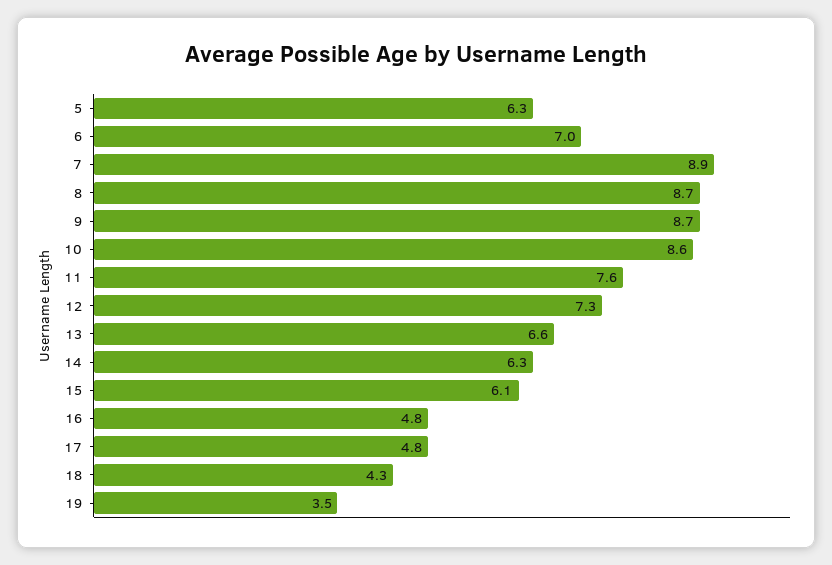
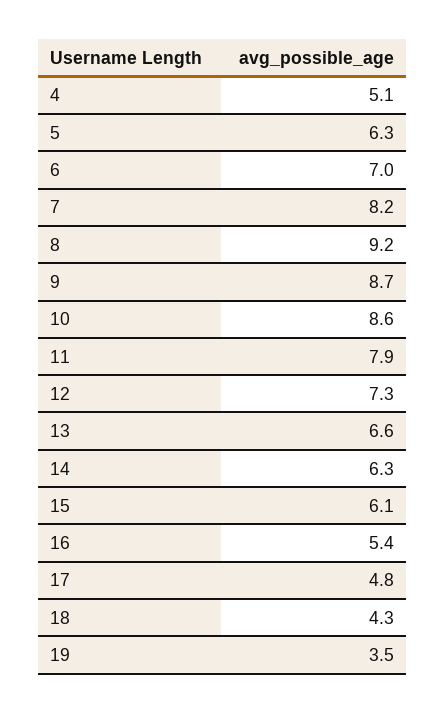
  {
    "5": 6.3,
    "6": 7,
-   "7": 8.9,
+   "7": 8.2,
-   "8": 8.7,
+   "8": 9.2,
    "9": 8.7,
    "10": 8.6,
-   "11": 7.6,
+   "11": 7.9,
    "12": 7.3,
    "13": 6.6,
    "14": 6.3,
    "15": 6.1,
-   "16": 4.8,
+   "16": 5.4,
    "17": 4.8,
    "18": 4.3,
-   "19": 3.5
+   "19": 3.5,
+   "4": 5.1
  }

